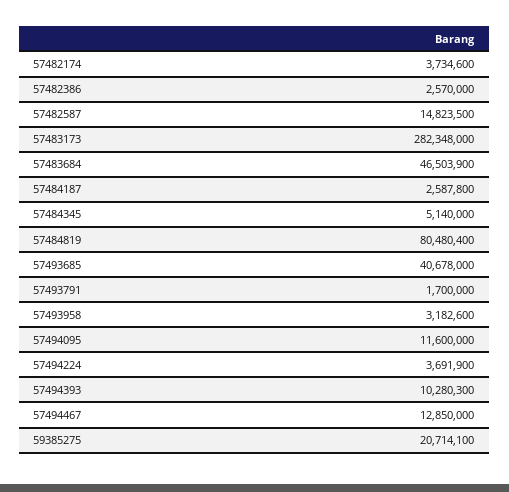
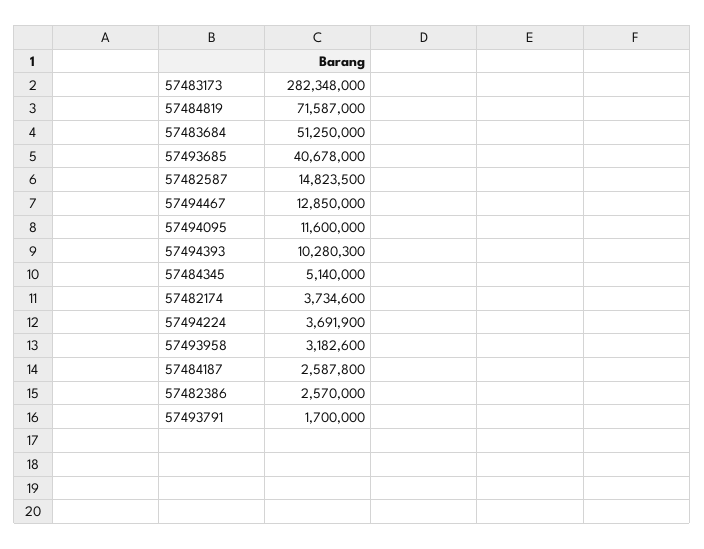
  {
    "57482174": 3734600,
    "57482386": 2570000,
    "57482587": 14823500,
    "57483173": 282348000,
-   "57483684": 46503900,
+   "57483684": 51250000,
    "57484187": 2587800,
    "57484345": 5140000,
-   "57484819": 80480400,
+   "57484819": 71587000,
    "57493685": 40678000,
    "57493791": 1700000,
    "57493958": 3182600,
    "57494095": 11600000,
    "57494224": 3691900,
    "57494393": 10280300,
-   "57494467": 12850000,
+   "57494467": 12850000
-   "59385275": 20714100
  }

